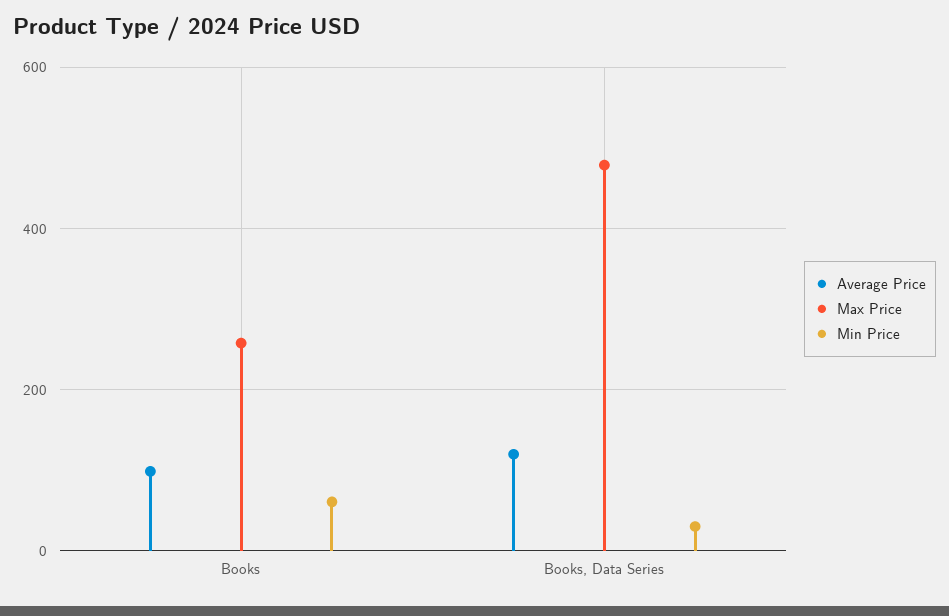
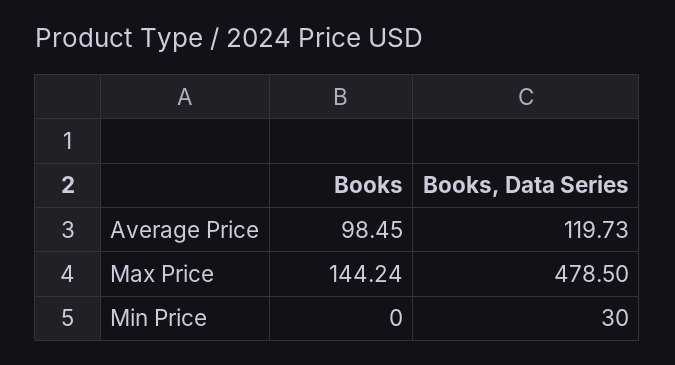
  {
    "Average Price": {
      "Books": 98.45,
      "Books, Data Series": 119.73
    },
    "Max Price": {
-     "Books": 260,
+     "Books": 144.24,
      "Books, Data Series": 478.5
    },
    "Min Price": {
-     "Books": 60,
+     "Books": 0,
      "Books, Data Series": 30
    }
  }

